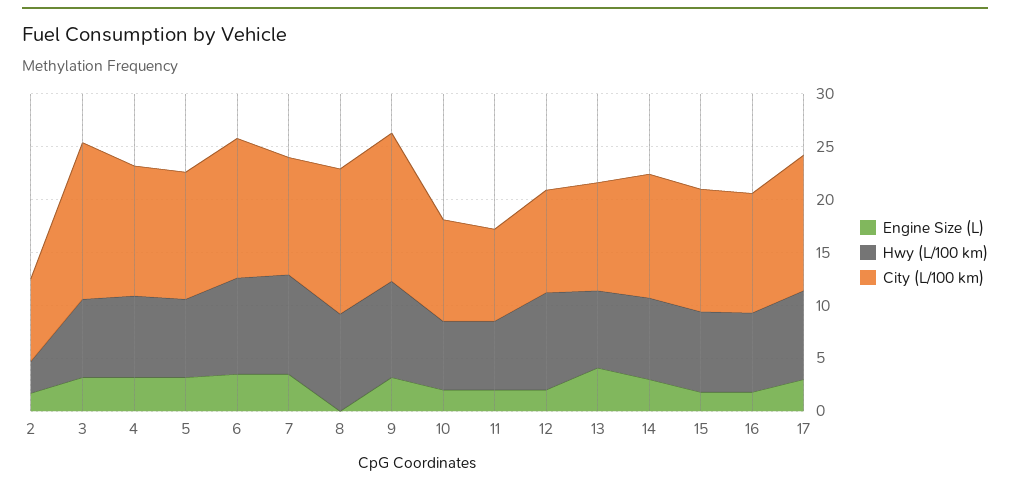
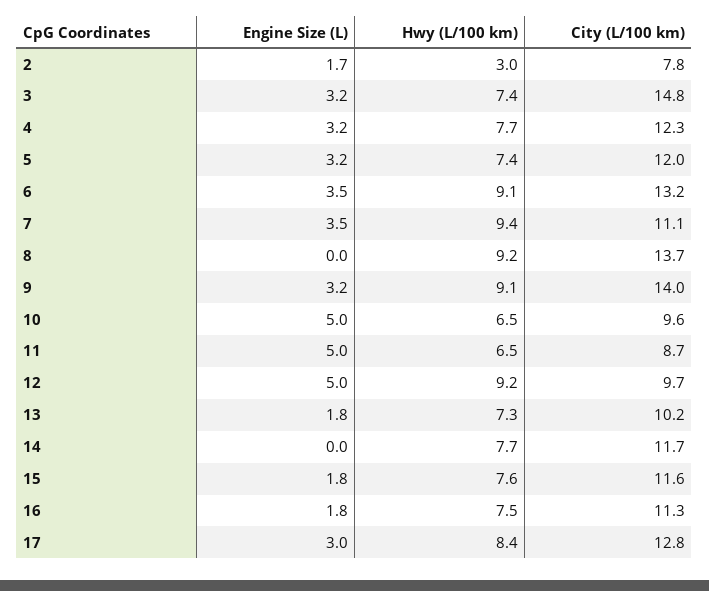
  {
    "Engine Size (L)": {
      "2": 1.7,
      "3": 3.2,
      "4": 3.2,
      "5": 3.2,
      "6": 3.5,
      "7": 3.5,
      "8": 0,
      "9": 3.2,
-     "10": 2,
+     "10": 5,
-     "11": 2,
+     "11": 5,
-     "12": 2,
+     "12": 5,
-     "13": 4,
+     "13": 1.8,
-     "14": 3,
+     "14": 0,
      "15": 1.8,
      "16": 1.8,
      "17": 3
    },
    "Hwy (L/100 km)": {
      "2": 3,
      "3": 7.4,
      "4": 7.7,
      "5": 7.4,
      "6": 9.1,
      "7": 9.4,
      "8": 9.2,
      "9": 9.1,
      "10": 6.5,
      "11": 6.5,
      "12": 9.2,
      "13": 7.3,
      "14": 7.7,
      "15": 7.6,
      "16": 7.5,
      "17": 8.4
    },
    "City (L/100 km)": {
      "2": 7.8,
      "3": 14.8,
      "4": 12.3,
      "5": 12,
      "6": 13.2,
      "7": 11.1,
      "8": 13.7,
      "9": 14,
      "10": 9.6,
      "11": 8.7,
      "12": 9.7,
      "13": 10.2,
      "14": 11.7,
      "15": 11.6,
      "16": 11.3,
      "17": 12.8
    }
  }

